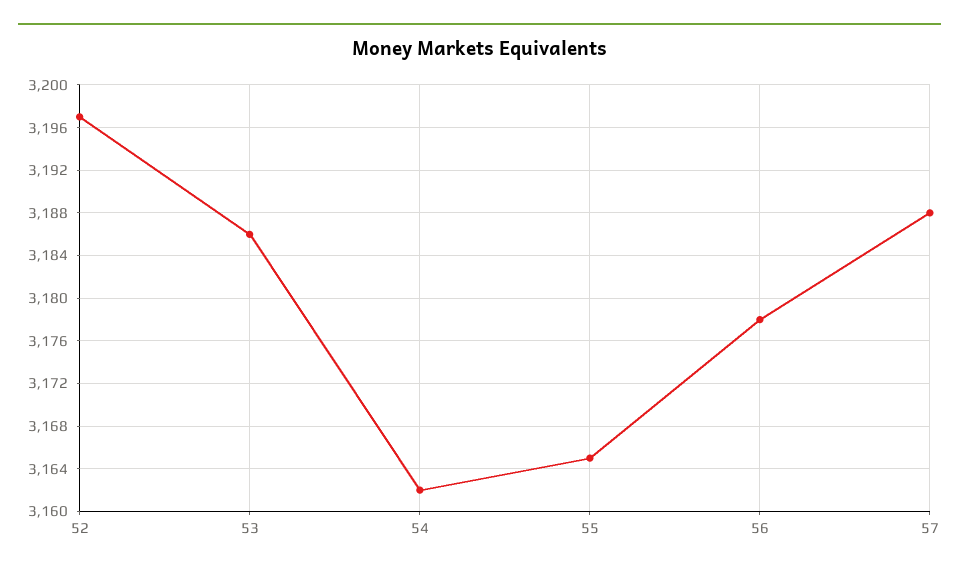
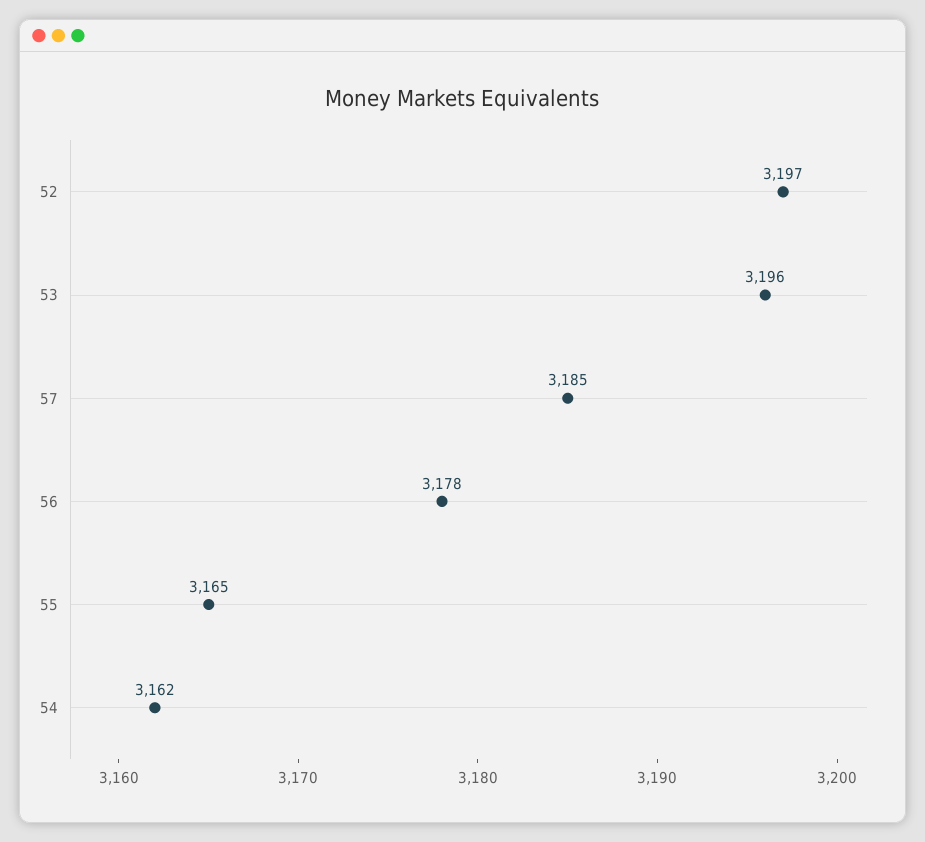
  {
    "52": 3197,
-   "53": 3186,
+   "53": 3196,
    "54": 3162,
    "55": 3165,
    "56": 3178,
-   "57": 3188
+   "57": 3185
  }

